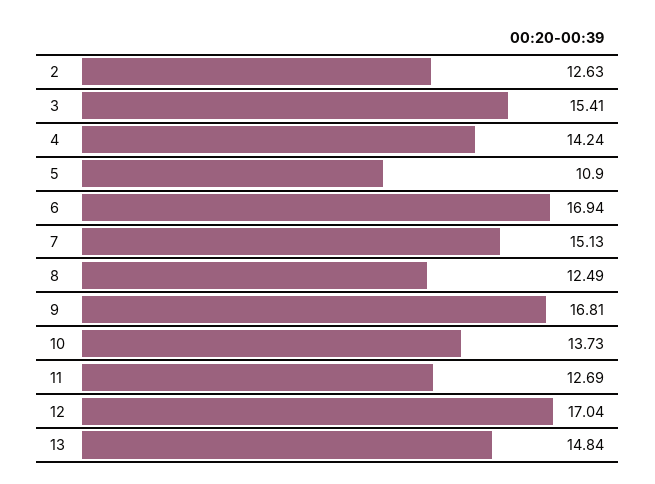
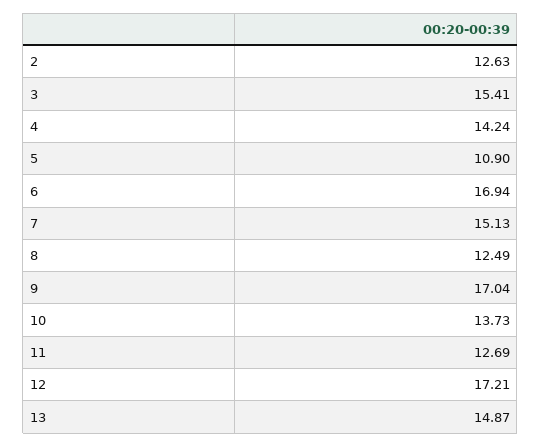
  {
    "2": 12.63,
    "3": 15.41,
    "4": 14.24,
    "5": 10.9,
    "6": 16.94,
    "7": 15.13,
    "8": 12.49,
-   "9": 16.81,
+   "9": 17.04,
    "10": 13.73,
    "11": 12.69,
-   "12": 17.04,
+   "12": 17.21,
-   "13": 14.84
+   "13": 14.87
  }

